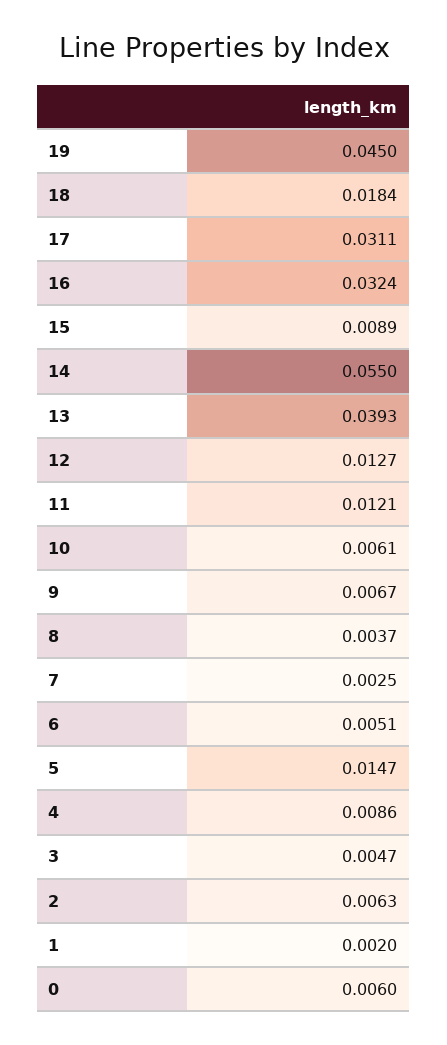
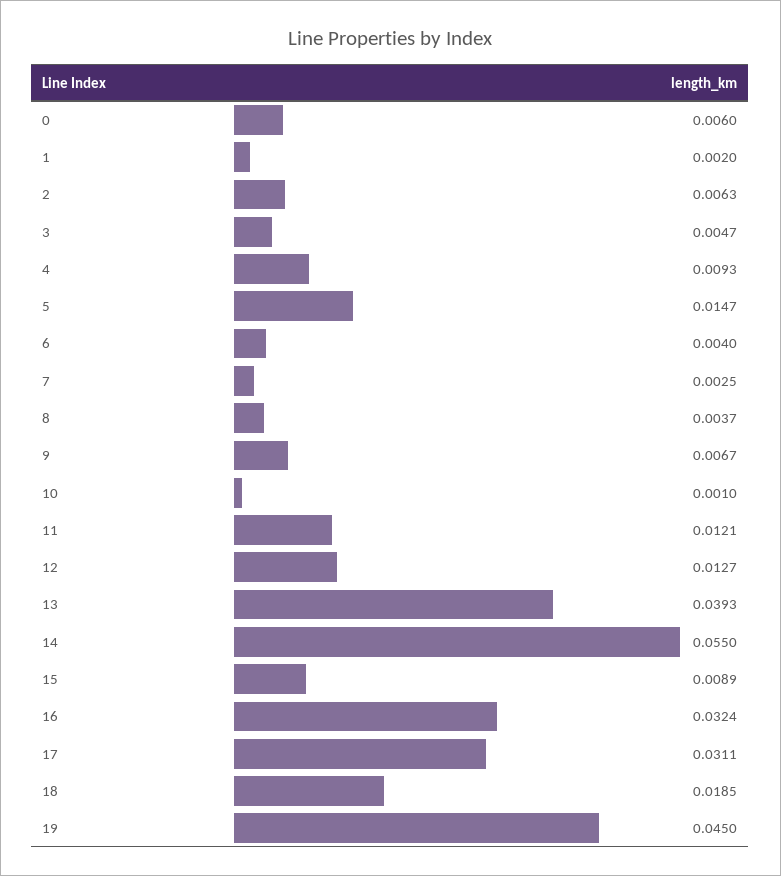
  {
    "19": 0.045,
-   "18": 0.0184,
+   "18": 0.0185,
    "17": 0.0311,
    "16": 0.0324,
    "15": 0.0089,
    "14": 0.055,
    "13": 0.0393,
    "12": 0.0127,
    "11": 0.0121,
-   "10": 0.0061,
+   "10": 0.001,
    "9": 0.0067,
    "8": 0.0037,
    "7": 0.0025,
-   "6": 0.0051,
+   "6": 0.004,
    "5": 0.0147,
-   "4": 0.0086,
+   "4": 0.0093,
    "3": 0.0047,
    "2": 0.0063,
    "1": 0.002,
    "0": 0.006
  }

